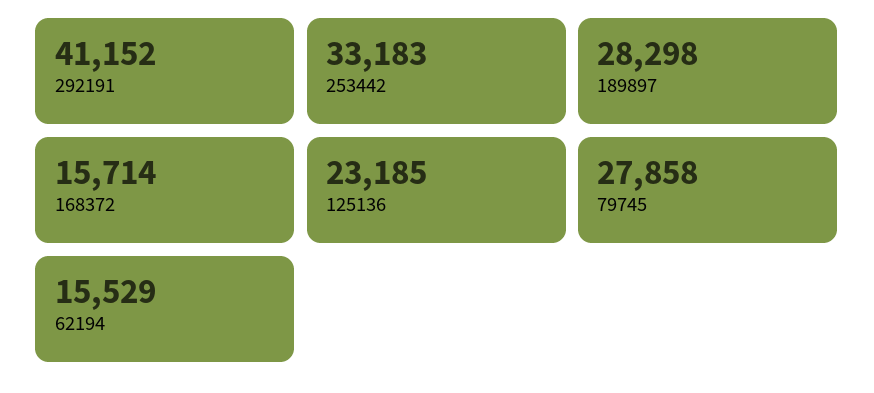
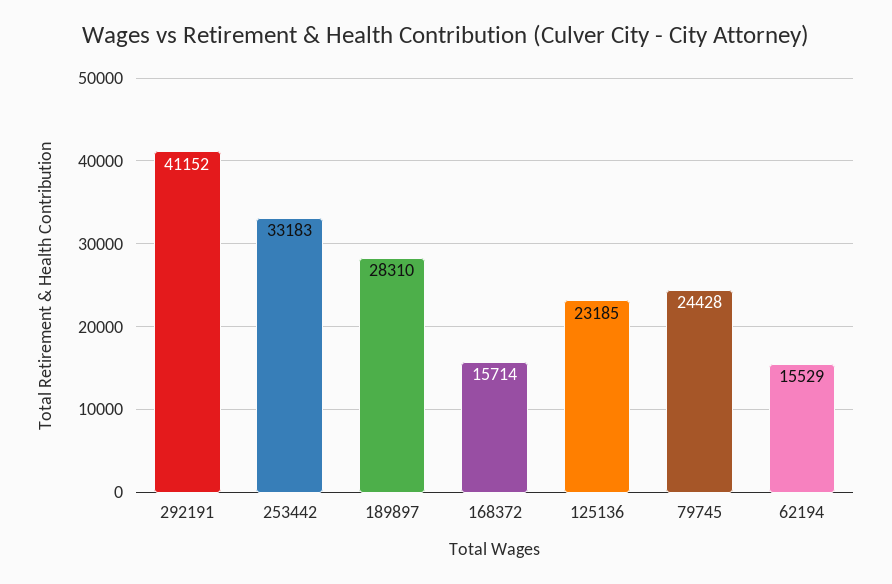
  {
    "292191": 41152,
    "253442": 33183,
-   "189897": 28298,
+   "189897": 28310,
    "168372": 15714,
    "125136": 23185,
-   "79745": 27858,
+   "79745": 24428,
    "62194": 15529
  }

